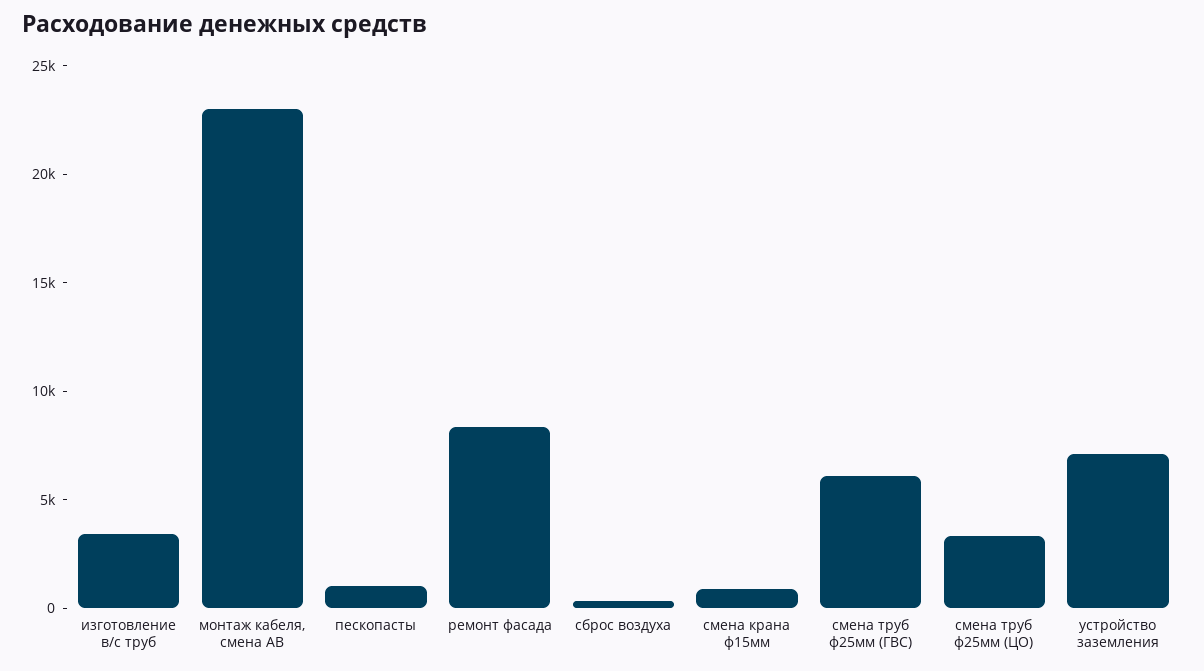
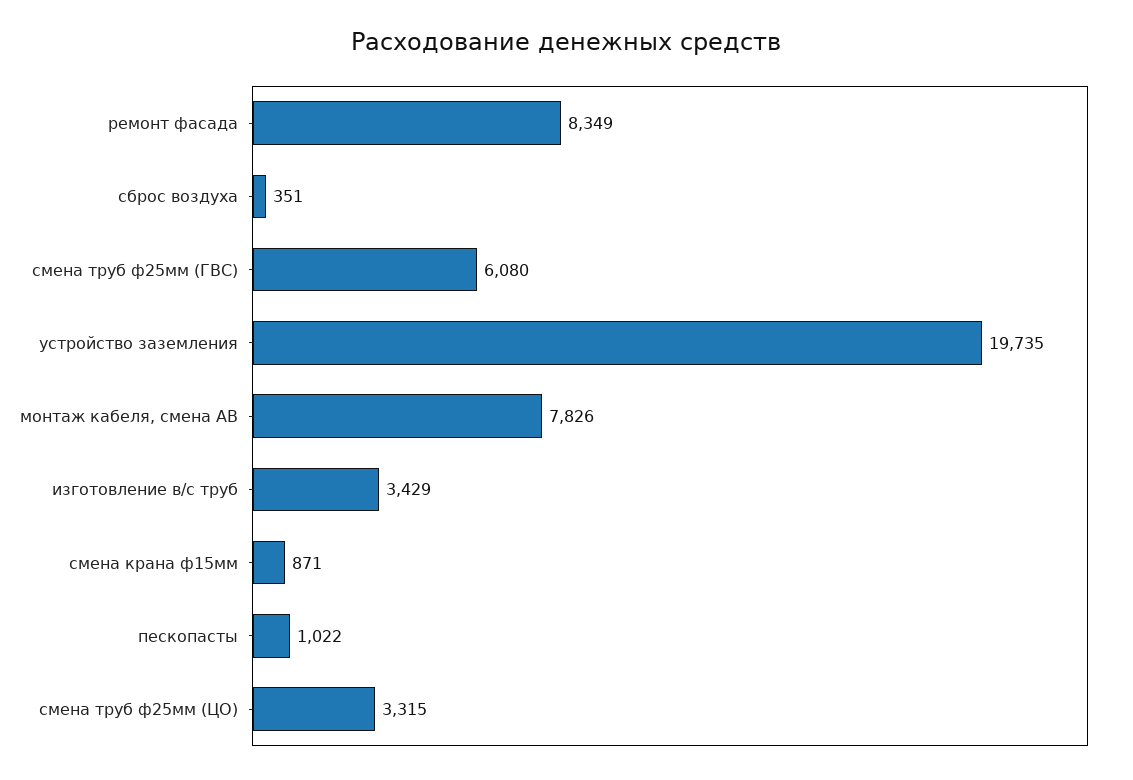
  {
    "изготовление в/с труб": 3429,
-   "монтаж кабеля, смена АВ": 23000,
+   "монтаж кабеля, смена АВ": 7826,
    "пескопасты": 1022,
    "ремонт фасада": 8349,
    "сброс воздуха": 351,
    "смена крана ф15мм": 871,
    "смена труб ф25мм (ГВС)": 6080,
    "смена труб ф25мм (ЦО)": 3315,
-   "устройство заземления": 7000
+   "устройство заземления": 19735
  }

